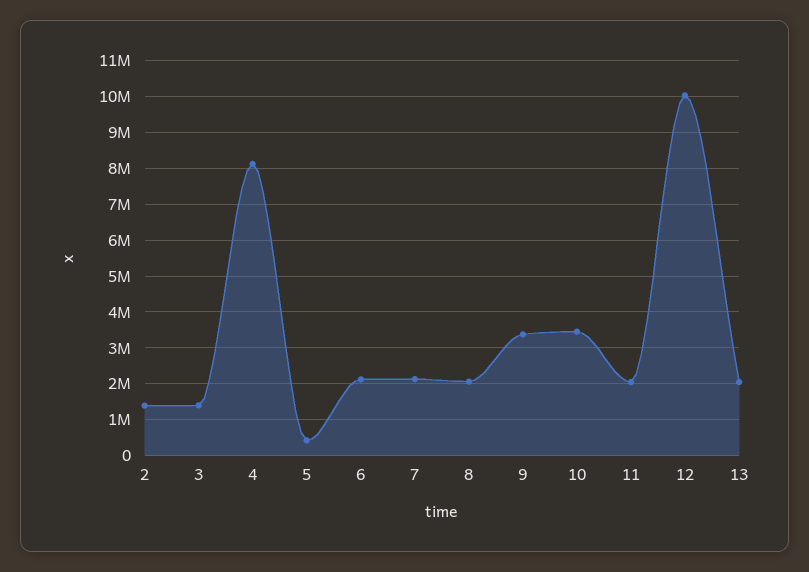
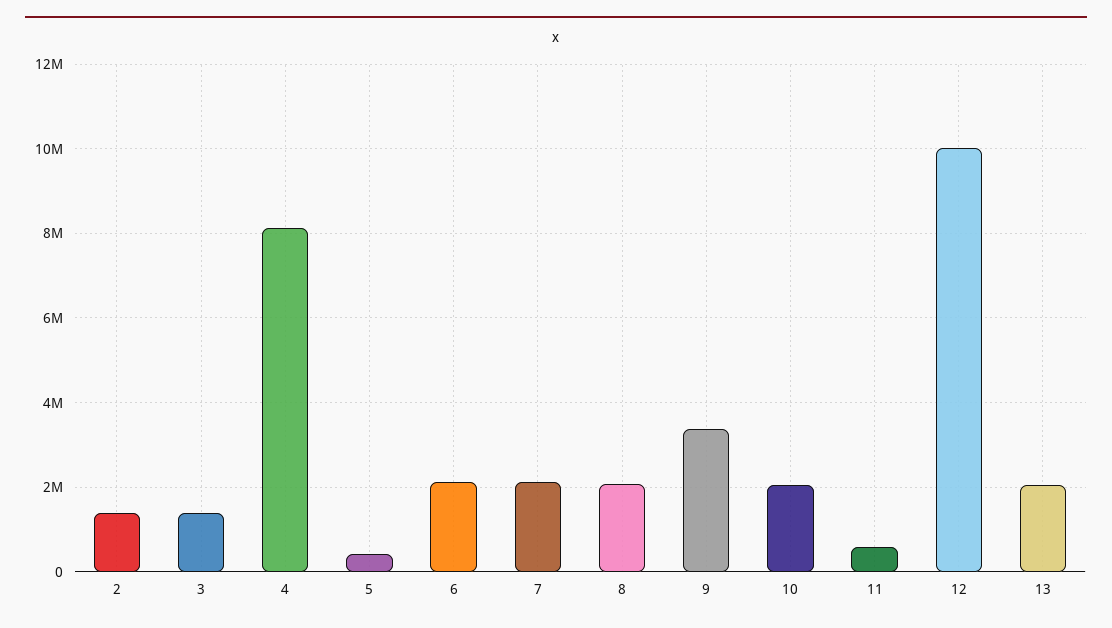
  {
    "2": 1400000,
    "3": 1400000,
    "4": 8200000,
    "5": 400000,
    "6": 2200000,
    "7": 2200000,
    "8": 2000000,
    "9": 3400000,
-   "10": 3400000,
+   "10": 2000000,
-   "11": 2000000,
+   "11": 600000,
    "12": 10000000,
    "13": 2000000
  }

